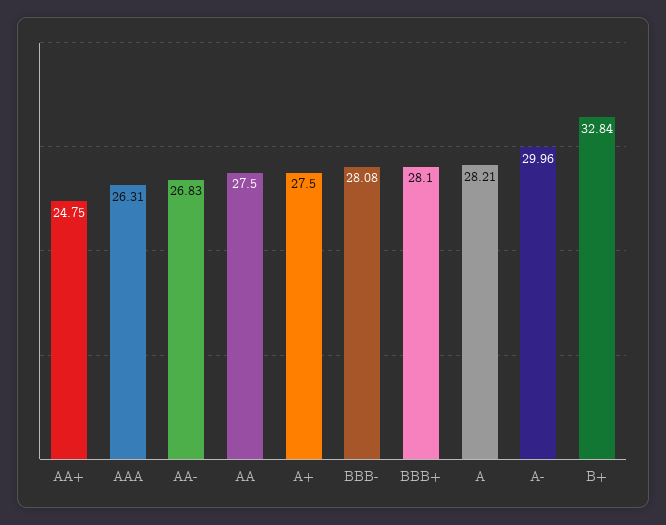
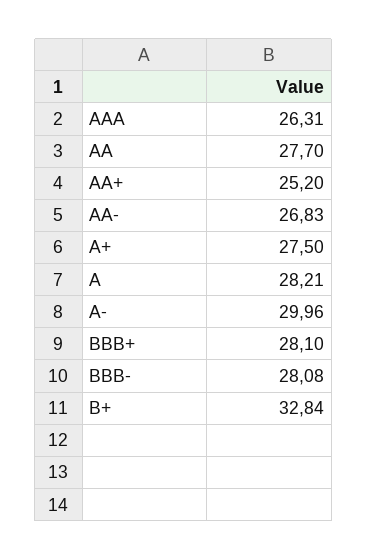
  {
-   "AA+": 24.75,
+   "AA+": 25.2,
    "AAA": 26.31,
    "AA-": 26.83,
-   "AA": 27.5,
+   "AA": 27.7,
    "A+": 27.5,
    "BBB-": 28.08,
    "BBB+": 28.1,
    "A": 28.21,
    "A-": 29.96,
    "B+": 32.84
  }

